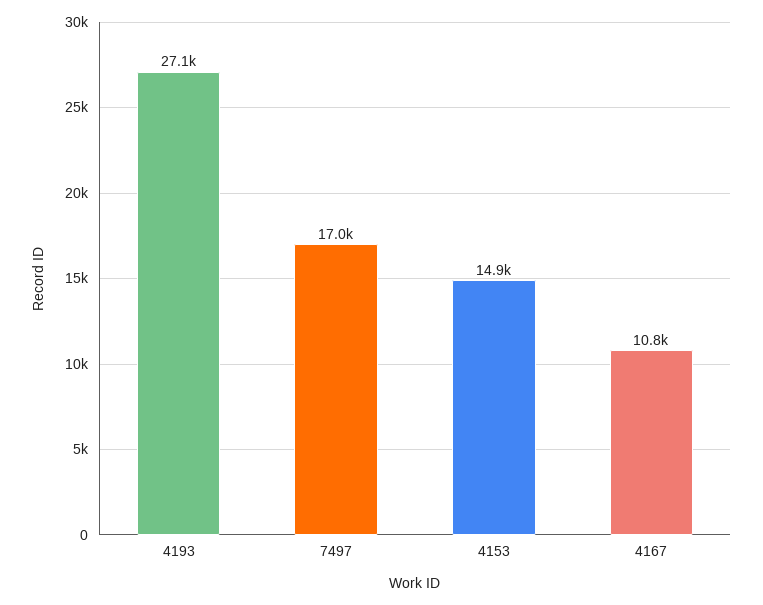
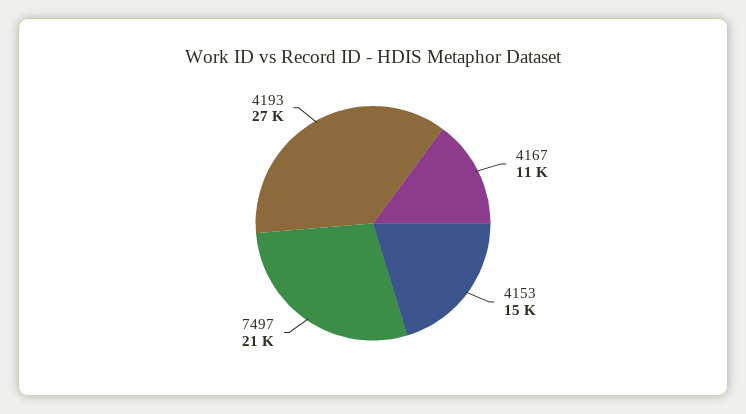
  {
    "4193": 27100,
-   "7497": 17000,
+   "7497": 21000,
    "4153": 14900,
    "4167": 10800
  }

